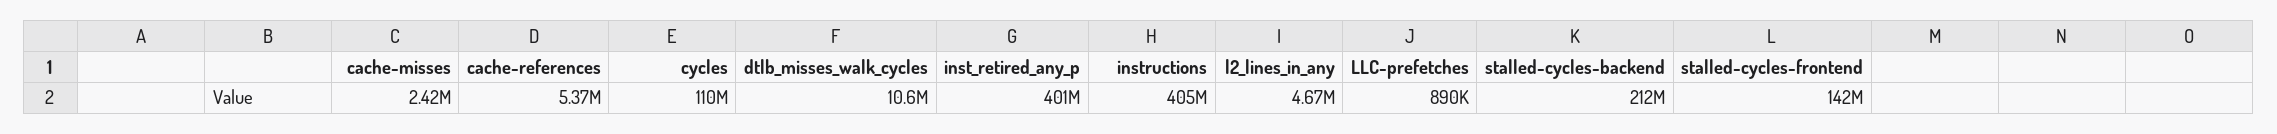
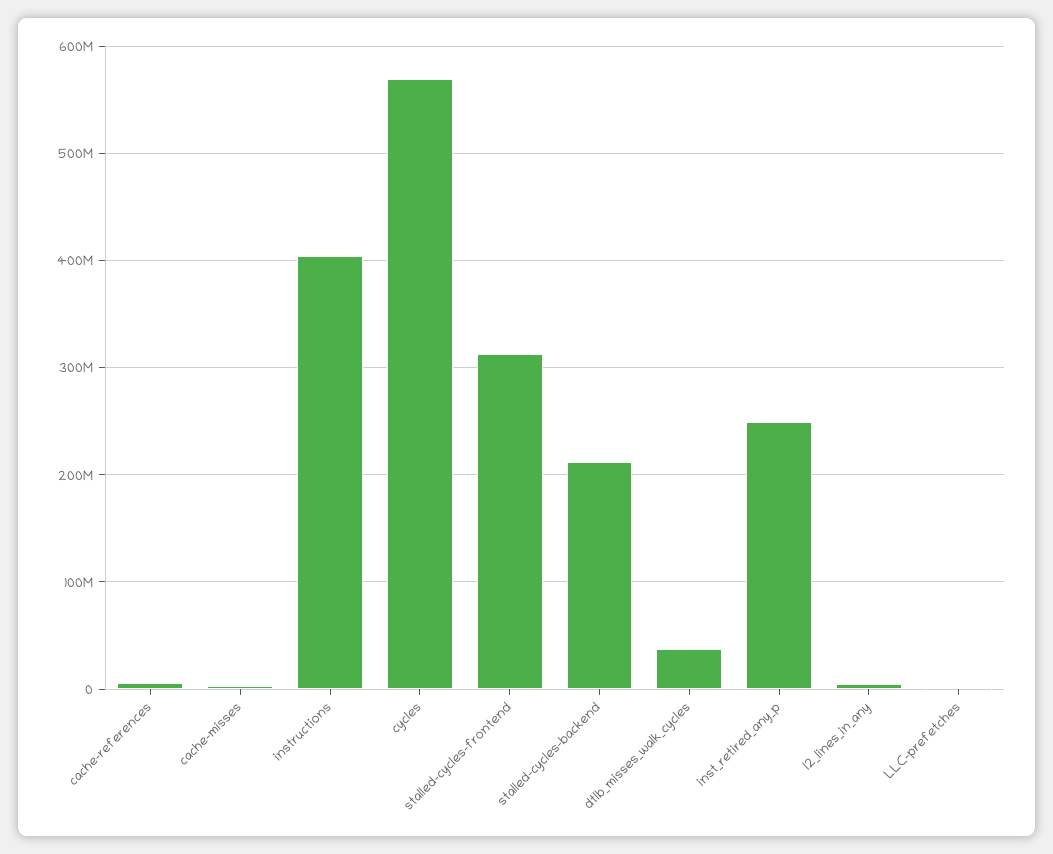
  {
    "cache-misses": 2420000,
    "cache-references": 5370000,
-   "cycles": 110000000,
+   "cycles": 570000000,
-   "dtlb_misses_walk_cycles": 10600000,
+   "dtlb_misses_walk_cycles": 40000000,
-   "inst_retired_any_p": 401000000,
+   "inst_retired_any_p": 250000000,
    "instructions": 405000000,
    "l2_lines_in_any": 4670000,
    "LLC-prefetches": 890000,
    "stalled-cycles-backend": 212000000,
-   "stalled-cycles-frontend": 142000000
+   "stalled-cycles-frontend": 310000000
  }

